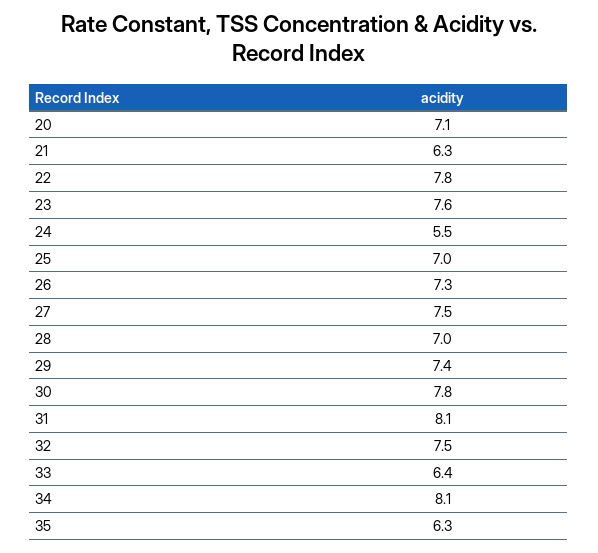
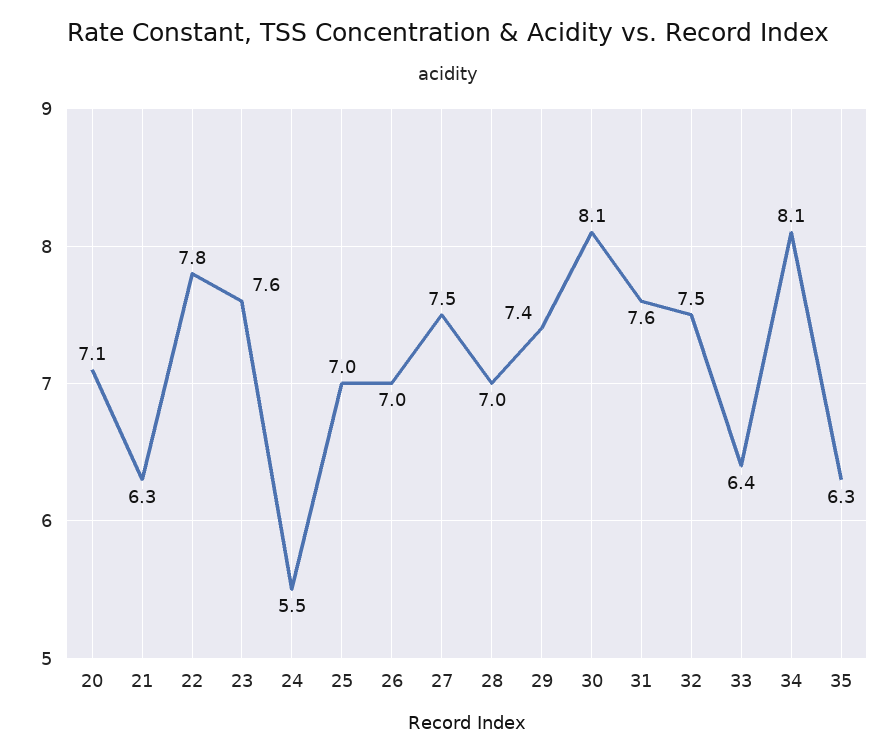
  {
    "20": 7.1,
    "21": 6.3,
    "22": 7.8,
    "23": 7.6,
    "24": 5.5,
    "25": 7,
-   "26": 7.3,
+   "26": 7,
    "27": 7.5,
    "28": 7,
    "29": 7.4,
-   "30": 7.8,
+   "30": 8.1,
-   "31": 8.1,
+   "31": 7.6,
    "32": 7.5,
    "33": 6.4,
    "34": 8.1,
    "35": 6.3
  }

